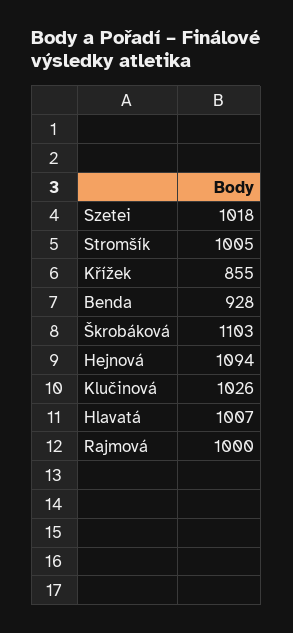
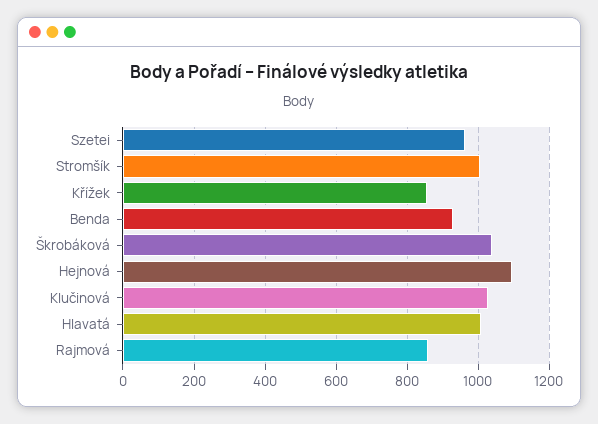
  {
-   "Szetei": 1018,
+   "Szetei": 960,
    "Stromšík": 1005,
    "Křížek": 855,
    "Benda": 928,
-   "Škrobáková": 1103,
+   "Škrobáková": 1040,
    "Hejnová": 1094,
    "Klučinová": 1026,
    "Hlavatá": 1007,
-   "Rajmová": 1000
+   "Rajmová": 860
  }

